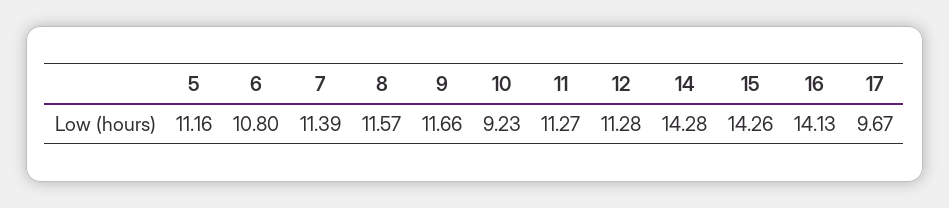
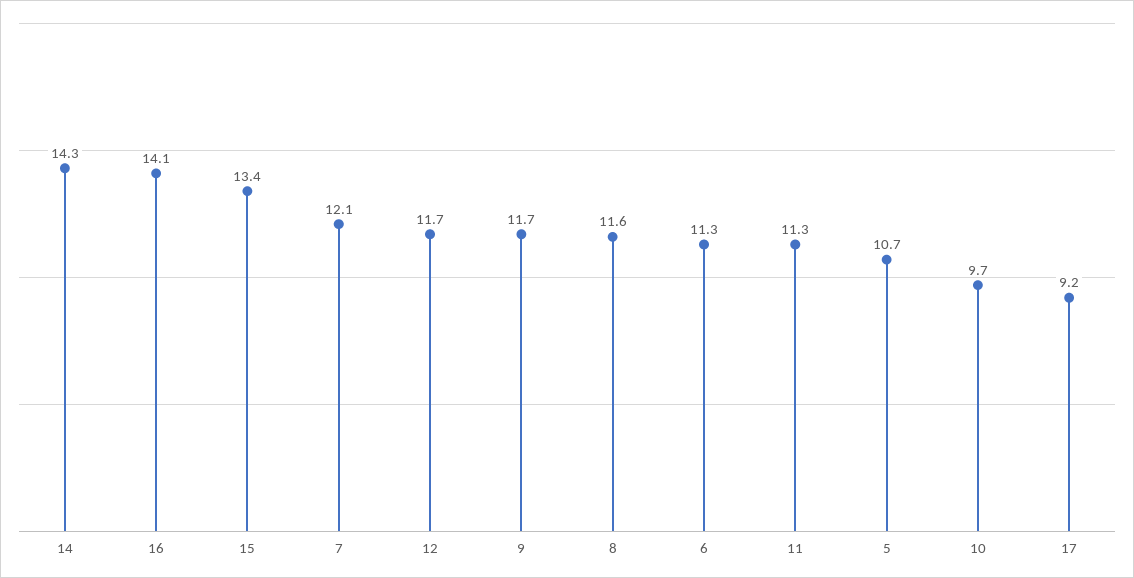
  {
-   "5": 11.16,
+   "5": 10.7,
-   "6": 10.8,
+   "6": 11.3,
-   "7": 11.39,
+   "7": 12.1,
    "8": 11.57,
    "9": 11.66,
-   "10": 9.23,
+   "10": 9.7,
    "11": 11.27,
-   "12": 11.28,
+   "12": 11.7,
    "14": 14.28,
-   "15": 14.26,
+   "15": 13.4,
    "16": 14.13,
-   "17": 9.67
+   "17": 9.2
  }

